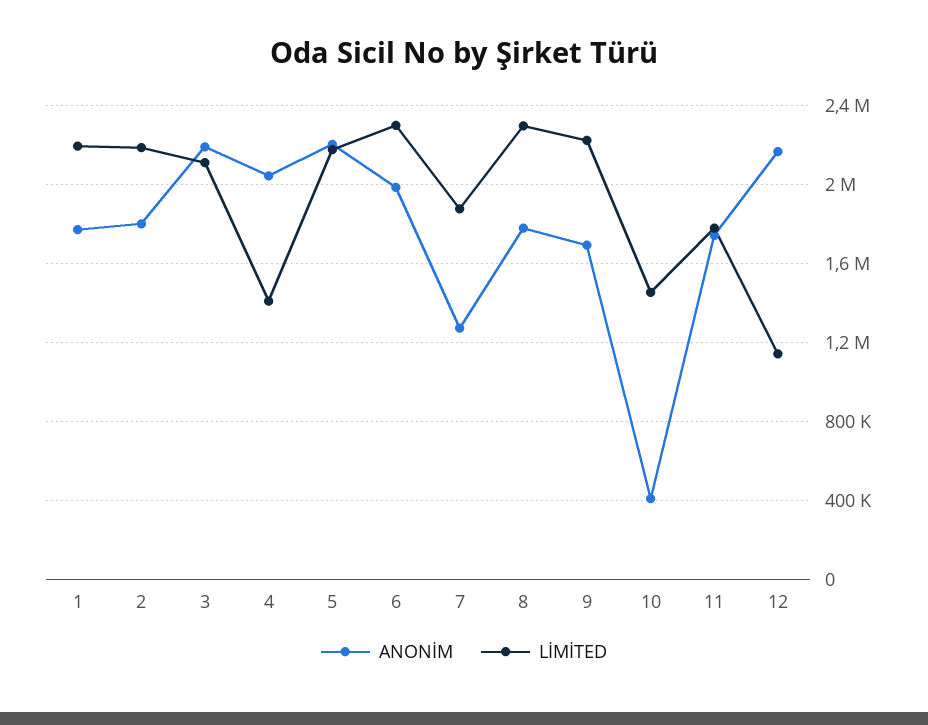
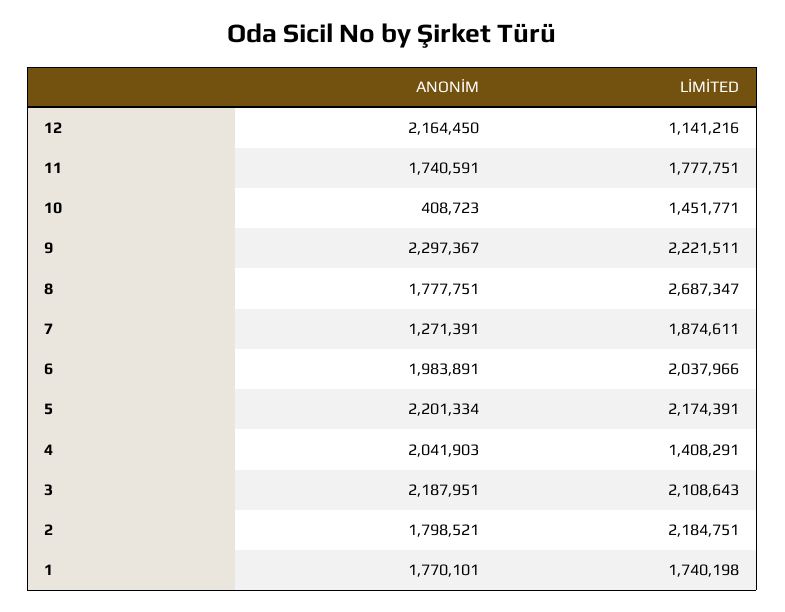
  {
    "ANONİM": {
      "1": 1770101,
      "2": 1798521,
      "3": 2187951,
      "4": 2041903,
      "5": 2201334,
      "6": 1983891,
      "7": 1271391,
      "8": 1777751,
-     "9": 1700000,
+     "9": 2297367,
      "10": 408723,
      "11": 1740591,
      "12": 2164450
    },
    "LİMİTED": {
-     "1": 2200000,
+     "1": 1740198,
      "2": 2184751,
      "3": 2108643,
      "4": 1408291,
      "5": 2174391,
-     "6": 2300000,
+     "6": 2037966,
      "7": 1874611,
-     "8": 2300000,
+     "8": 2687347,
      "9": 2221511,
      "10": 1451771,
      "11": 1777751,
      "12": 1141216
    }
  }

